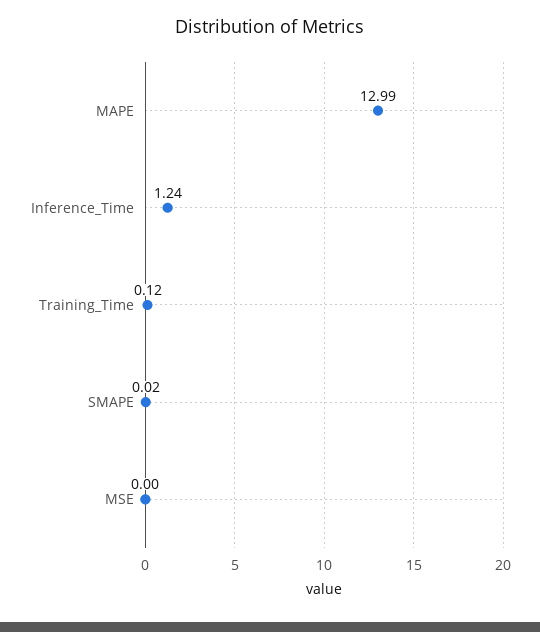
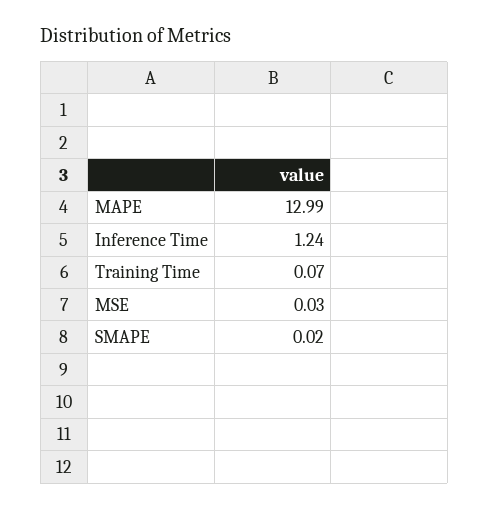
  {
    "MAPE": 12.99,
    "Inference_Time": 1.24,
-   "Training_Time": 0.12,
+   "Training_Time": 0.07,
    "SMAPE": 0.02,
-   "MSE": 0
+   "MSE": 0.03
  }

